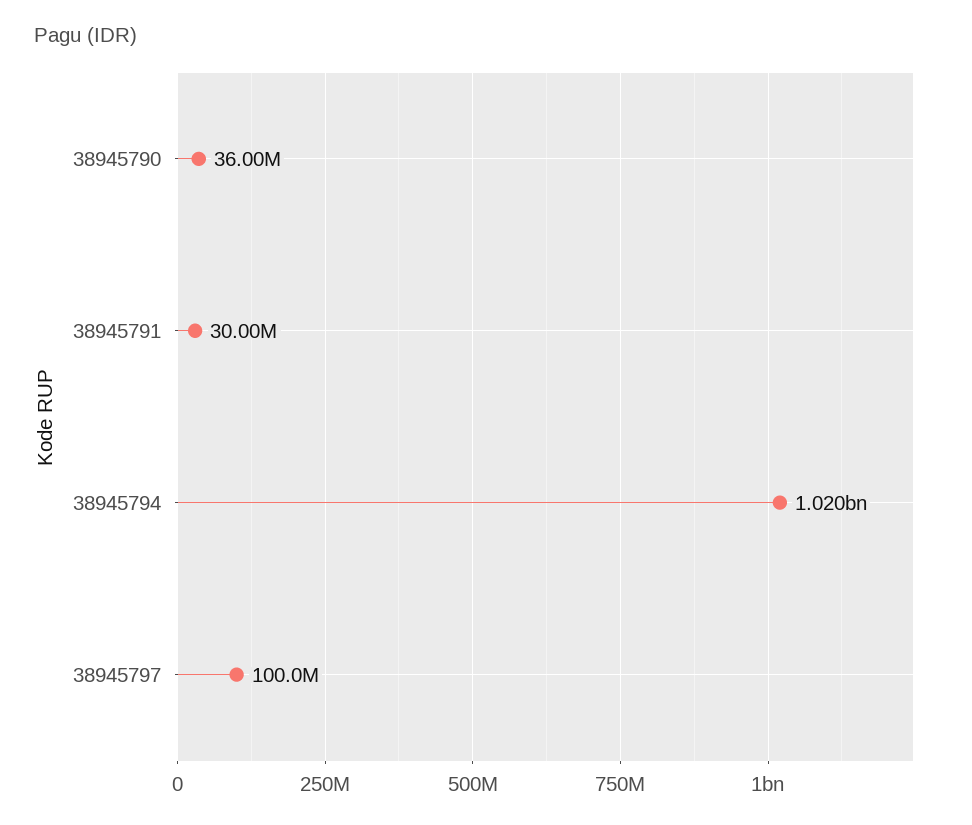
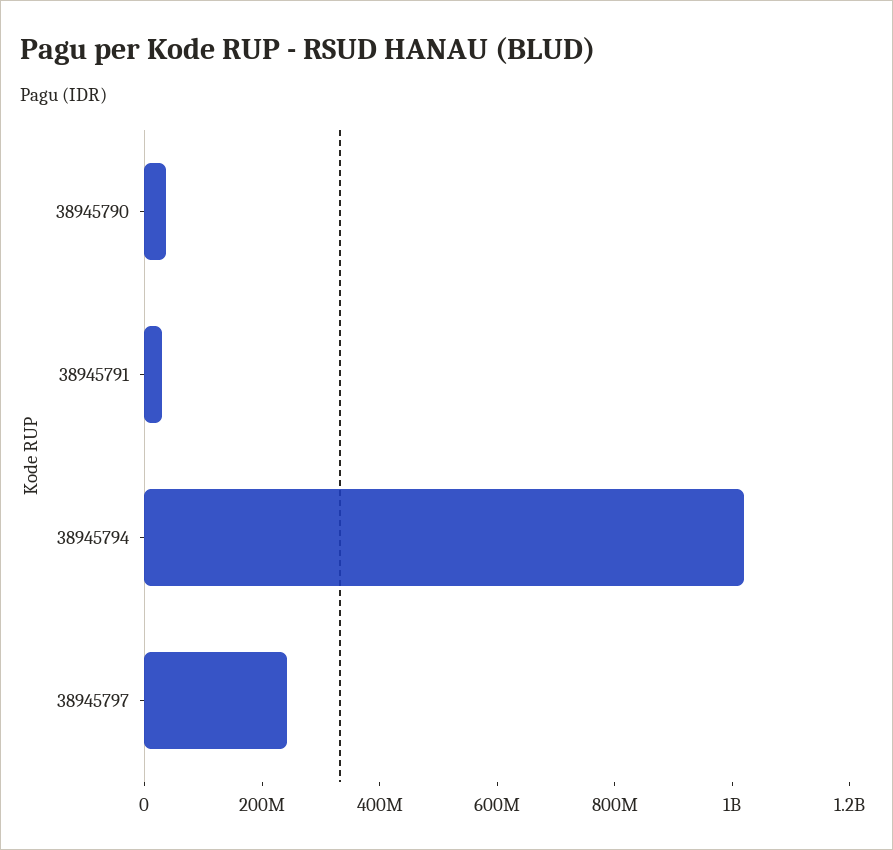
  {
    "38945790": 36000000,
    "38945791": 30000000,
    "38945794": 1020000000,
-   "38945797": 100000000
+   "38945797": 250000000
  }

